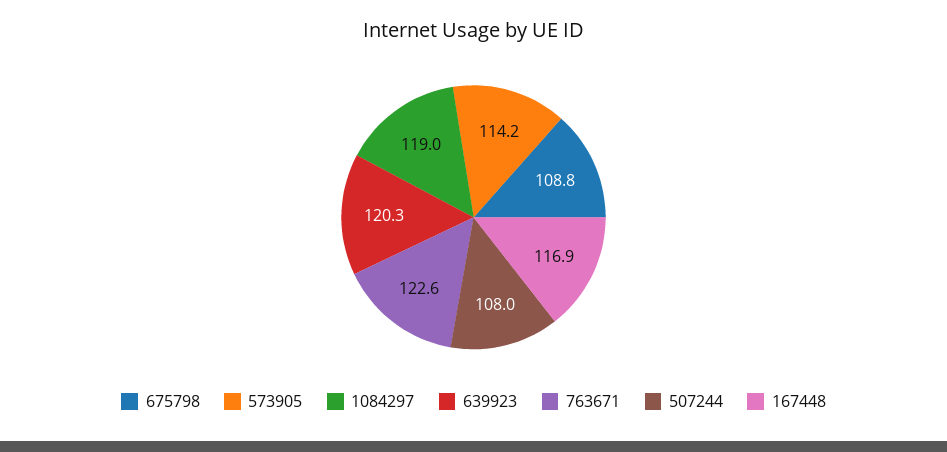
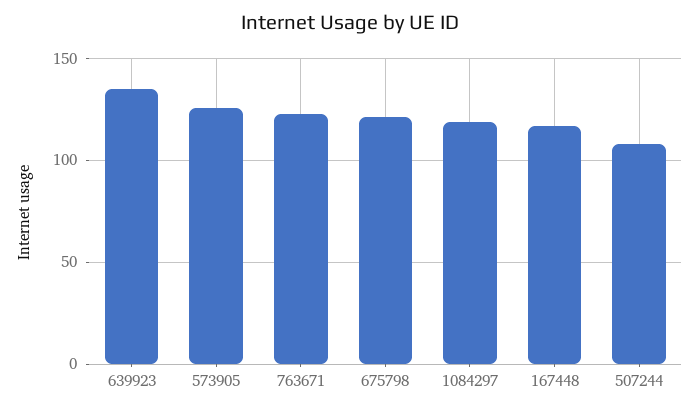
  {
-   "675798": 108.8,
+   "675798": 120,
-   "573905": 114.2,
+   "573905": 125,
    "1084297": 119,
-   "639923": 120.3,
+   "639923": 135,
    "763671": 122.6,
    "507244": 108,
    "167448": 116.9
  }

